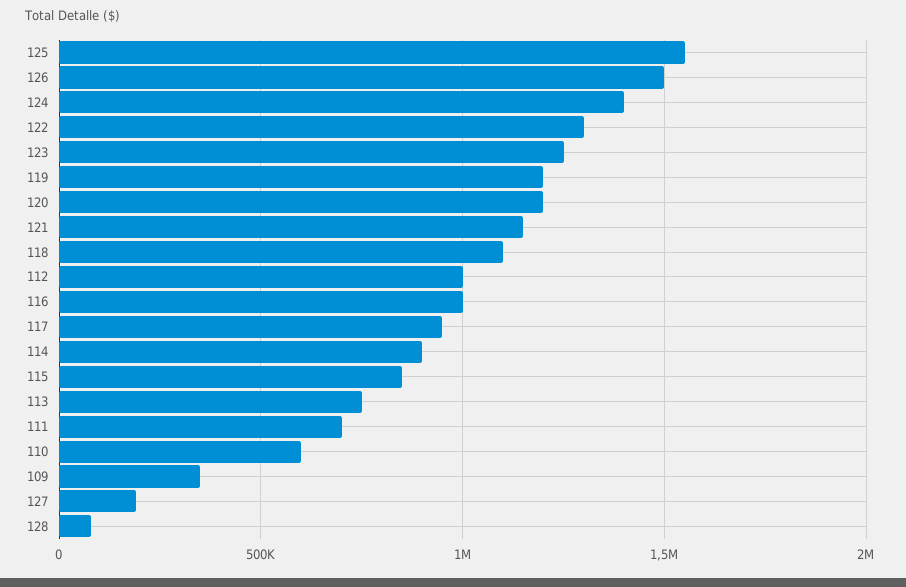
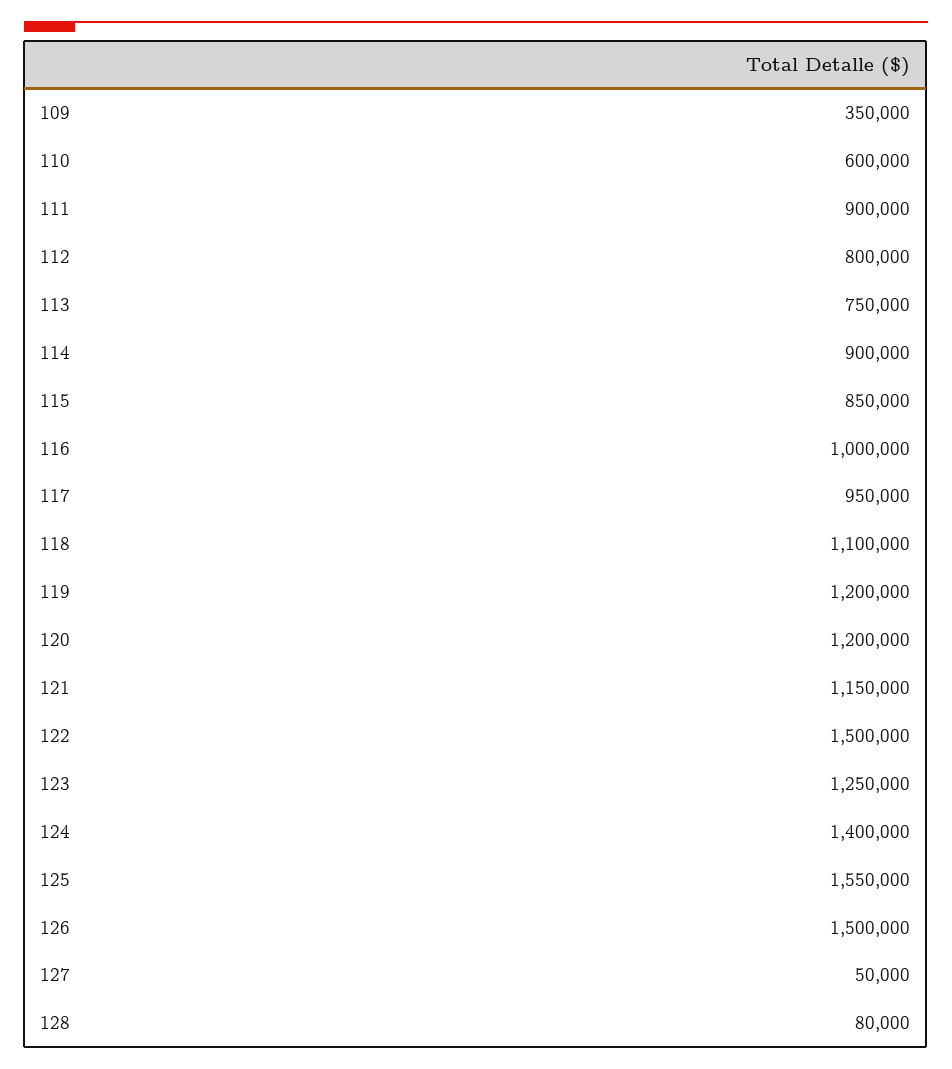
  {
    "125": 1550000,
    "126": 1500000,
    "124": 1400000,
-   "122": 1300000,
+   "122": 1500000,
    "123": 1250000,
    "119": 1200000,
    "120": 1200000,
    "121": 1150000,
    "118": 1100000,
-   "112": 1000000,
+   "112": 800000,
    "116": 1000000,
    "117": 950000,
    "114": 900000,
    "115": 850000,
    "113": 750000,
-   "111": 700000,
+   "111": 900000,
    "110": 600000,
    "109": 350000,
-   "127": 200000,
+   "127": 50000,
    "128": 80000
  }

